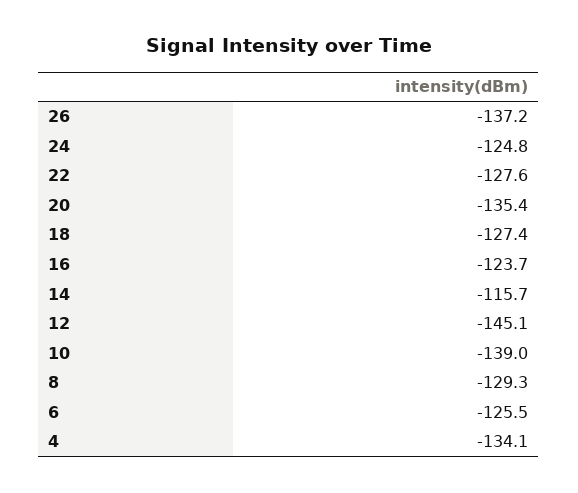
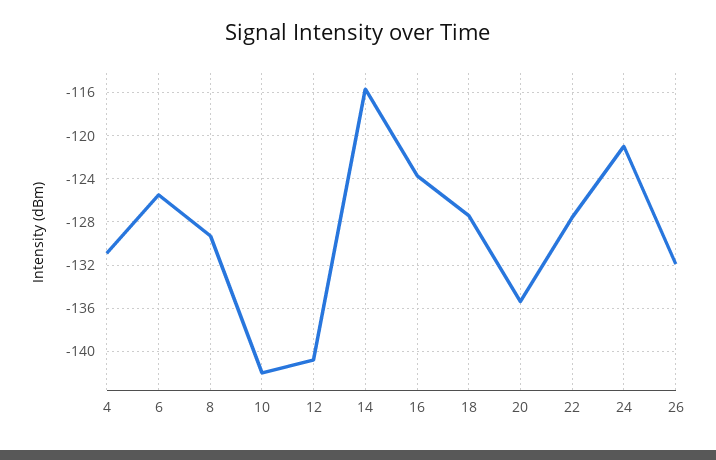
  {
-   "26": -137.2,
+   "26": -132,
-   "24": -124.8,
+   "24": -121,
    "22": -127.6,
    "20": -135.4,
    "18": -127.4,
    "16": -123.7,
    "14": -115.7,
-   "12": -145.1,
+   "12": -141,
-   "10": -139,
+   "10": -142,
    "8": -129.3,
    "6": -125.5,
-   "4": -134.1
+   "4": -131
  }

